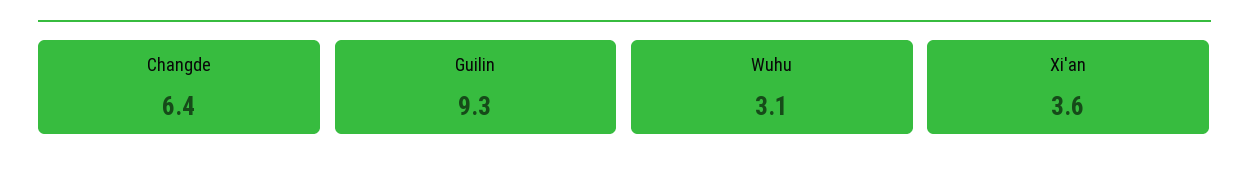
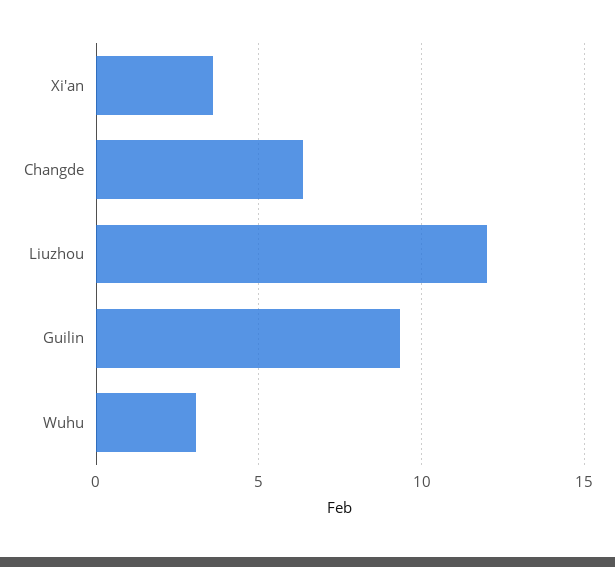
  {
    "Changde": 6.4,
    "Guilin": 9.3,
    "Wuhu": 3.1,
-   "Xi'an": 3.6
+   "Xi'an": 3.6,
+   "Liuzhou": 12
  }

